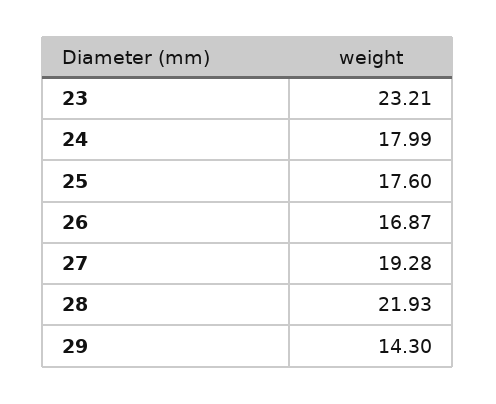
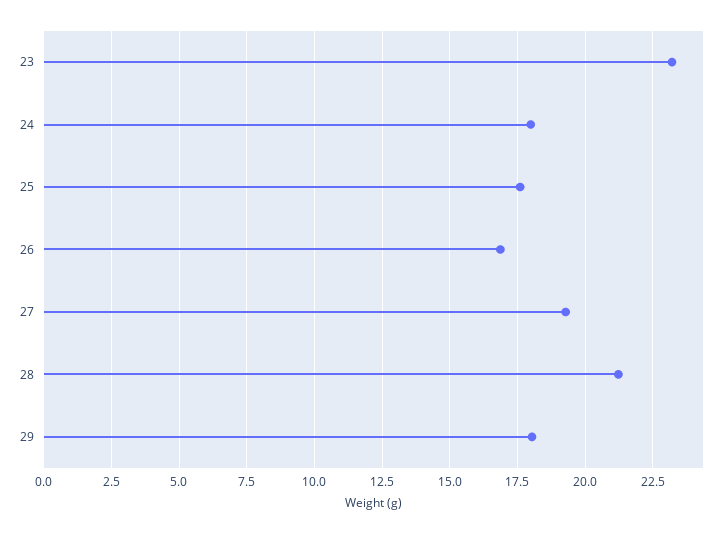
  {
    "23": 23.21,
    "24": 17.99,
    "25": 17.6,
    "26": 16.87,
    "27": 19.28,
-   "28": 21.93,
+   "28": 21.25,
-   "29": 14.3
+   "29": 18
  }

